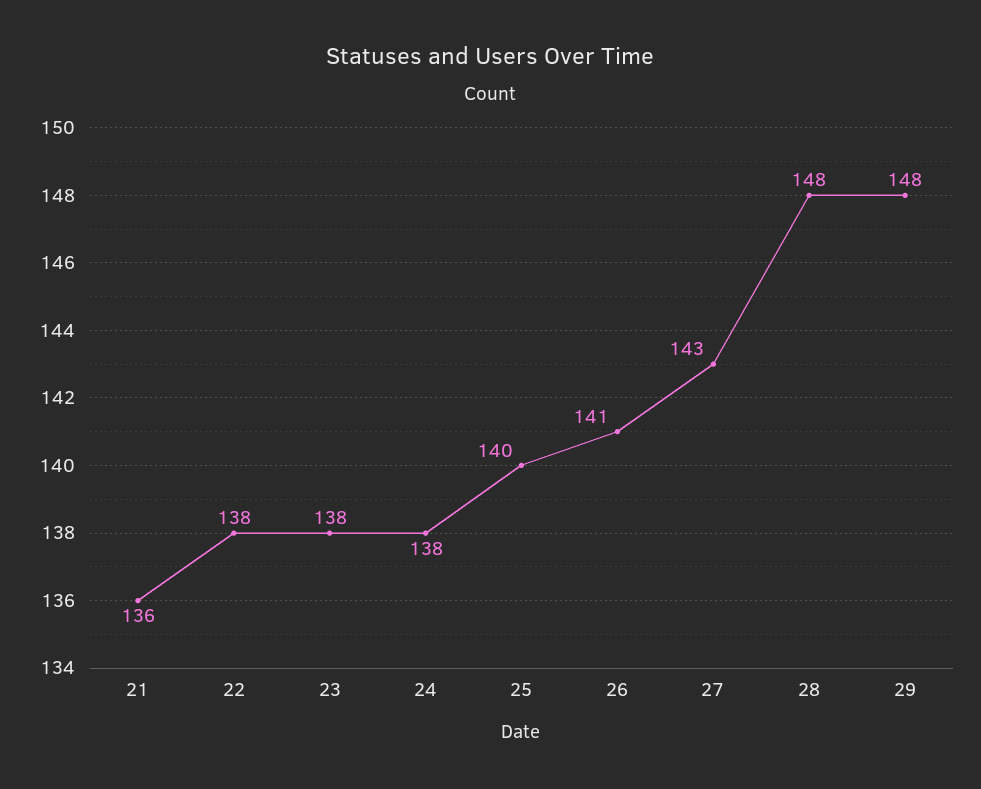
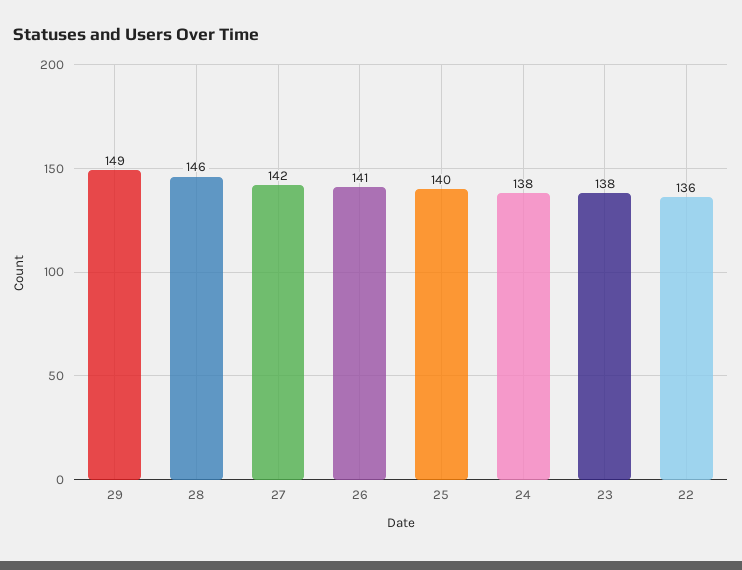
  {
-   "21": 136,
-   "22": 138,
+   "22": 136,
    "23": 138,
    "24": 138,
    "25": 140,
    "26": 141,
-   "27": 143,
+   "27": 142,
-   "28": 148,
+   "28": 146,
-   "29": 148
+   "29": 149
  }

